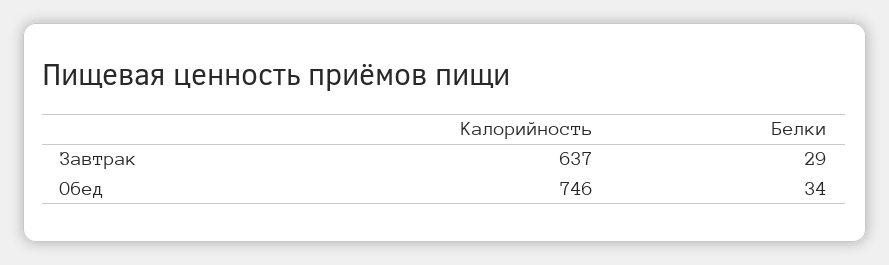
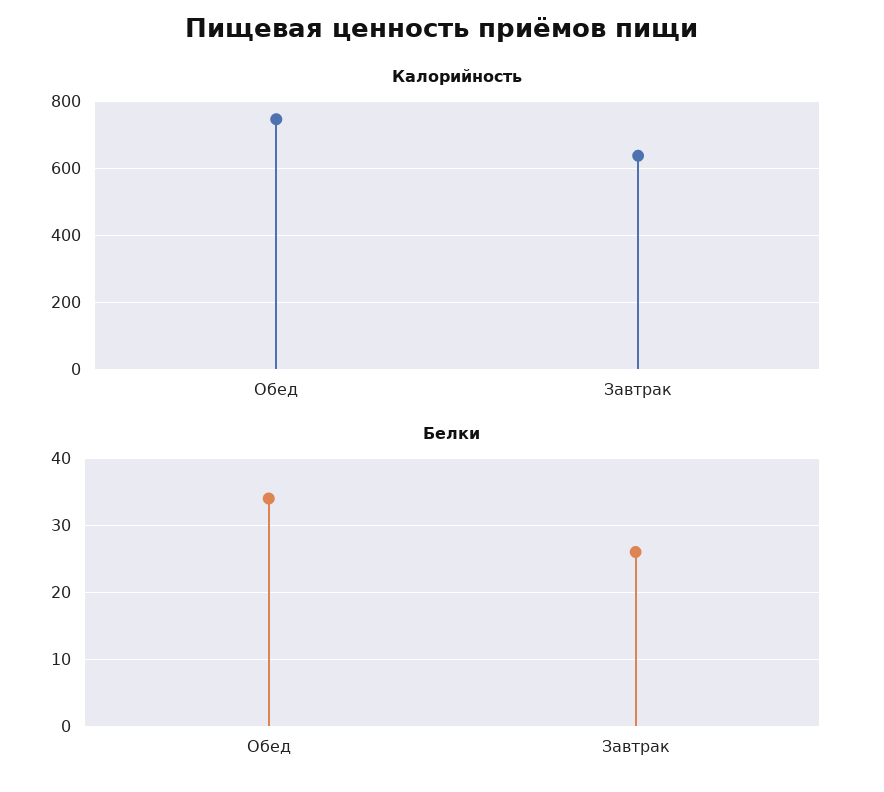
  {
    "Калорийность": {
      "Завтрак": 637,
      "Обед": 746
    },
    "Белки": {
-     "Завтрак": 29,
+     "Завтрак": 26,
      "Обед": 34
    }
  }

